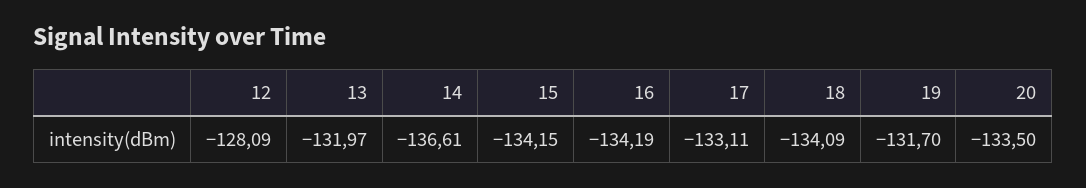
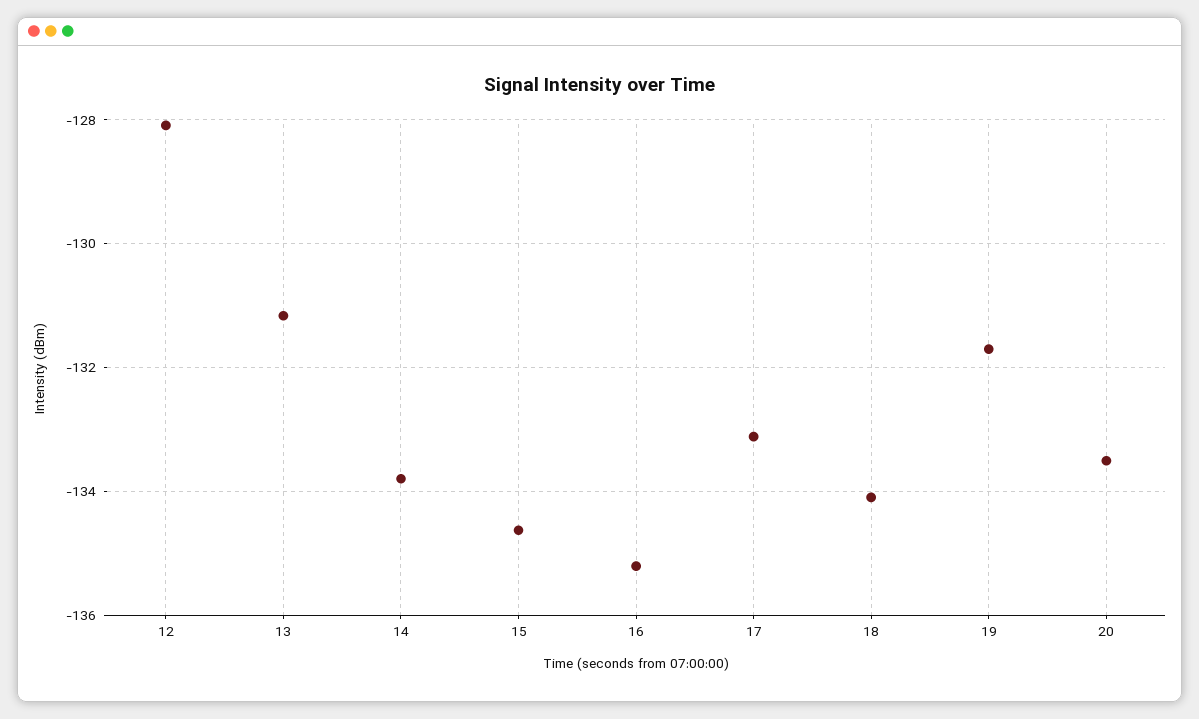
  {
    "12": -128.09,
-   "13": -131.97,
+   "13": -131.2,
-   "14": -136.61,
+   "14": -133.8,
-   "15": -134.15,
+   "15": -134.6,
-   "16": -134.19,
+   "16": -135.2,
    "17": -133.11,
    "18": -134.09,
    "19": -131.7,
    "20": -133.5
  }

